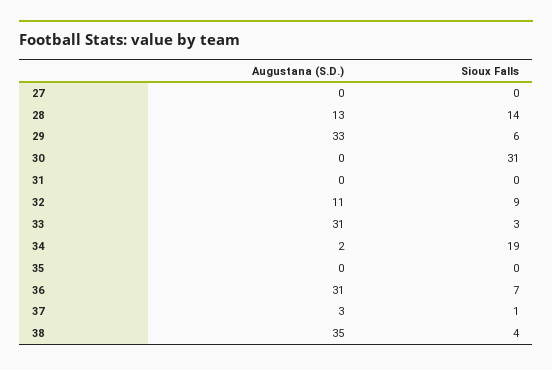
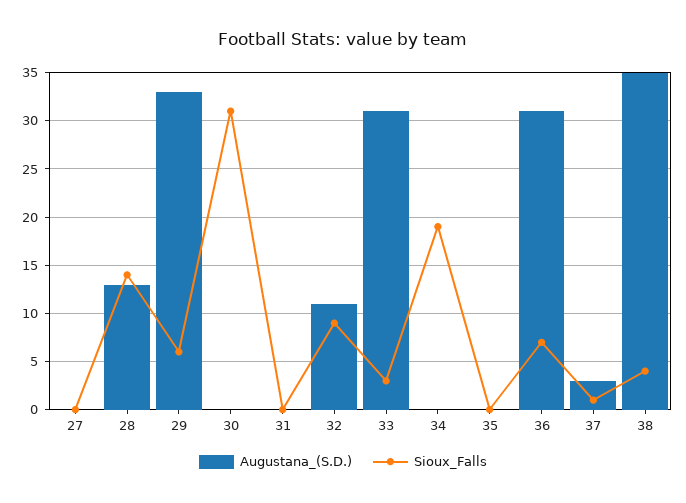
  {
    "Augustana (S.D.)": {
      "27": 0,
      "28": 13,
      "29": 33,
      "30": 0,
      "31": 0,
      "32": 11,
      "33": 31,
-     "34": 2,
+     "34": 0,
      "35": 0,
      "36": 31,
      "37": 3,
      "38": 35
    },
    "Sioux Falls": {
      "27": 0,
      "28": 14,
      "29": 6,
      "30": 31,
      "31": 0,
      "32": 9,
      "33": 3,
      "34": 19,
      "35": 0,
      "36": 7,
      "37": 1,
      "38": 4
    }
  }

